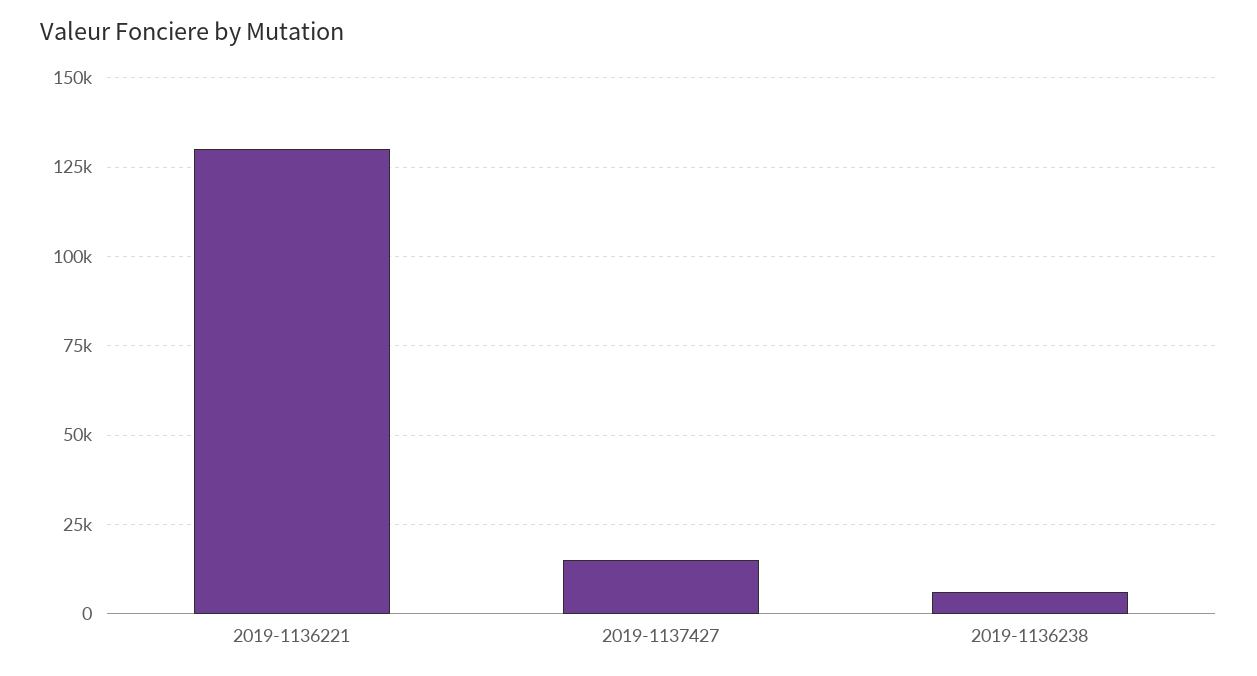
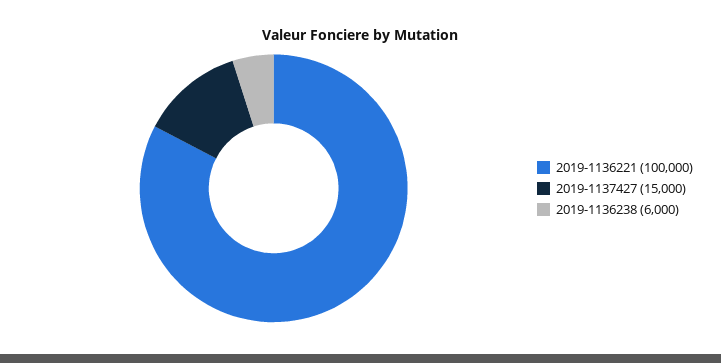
  {
-   "2019-1136221": 130000,
+   "2019-1136221": 100000,
    "2019-1137427": 15000,
    "2019-1136238": 6000
  }

